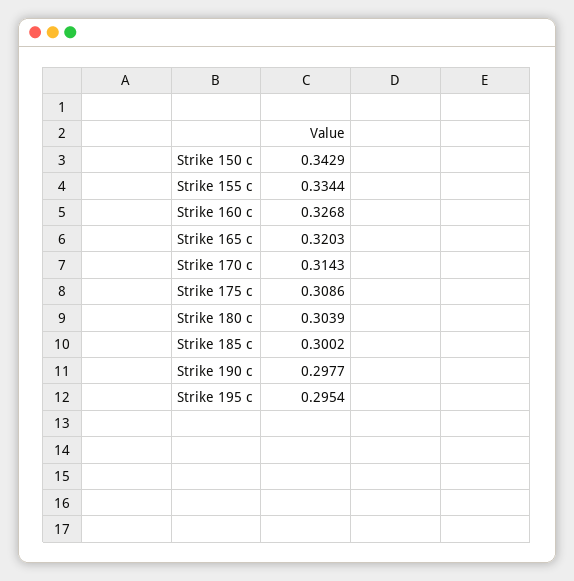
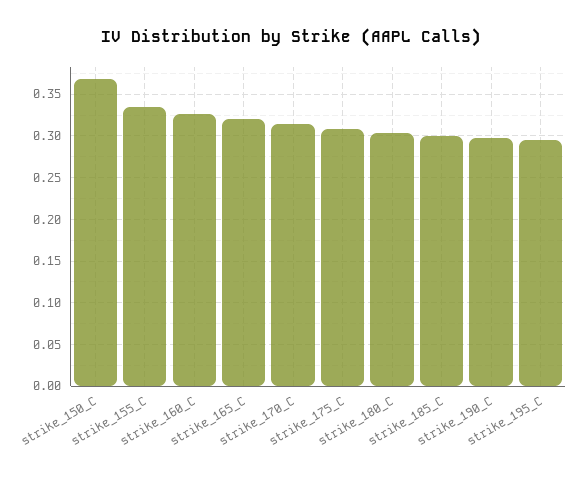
  {
-   "Strike 150 c": 0.3429,
+   "Strike 150 c": 0.37,
    "Strike 155 c": 0.3344,
    "Strike 160 c": 0.3268,
    "Strike 165 c": 0.3203,
    "Strike 170 c": 0.3143,
    "Strike 175 c": 0.3086,
    "Strike 180 c": 0.3039,
    "Strike 185 c": 0.3002,
    "Strike 190 c": 0.2977,
    "Strike 195 c": 0.2954
  }

